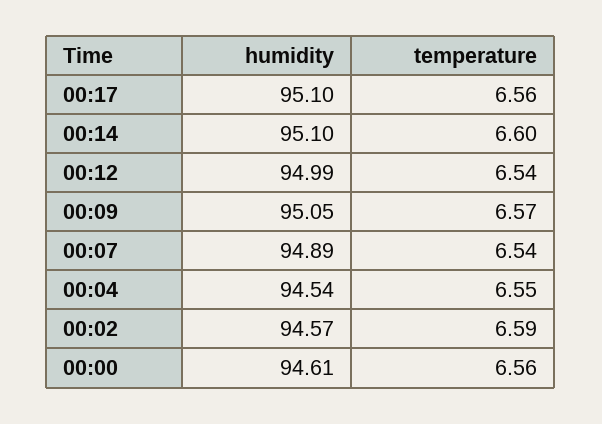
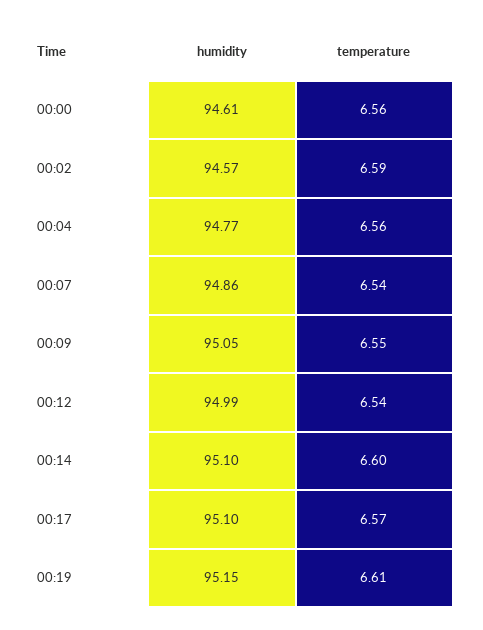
  {
    "humidity": {
      "00:17": 95.1,
      "00:14": 95.1,
      "00:12": 94.99,
      "00:09": 95.05,
-     "00:07": 94.89,
+     "00:07": 94.86,
-     "00:04": 94.54,
+     "00:04": 94.77,
      "00:02": 94.57,
-     "00:00": 94.61
+     "00:00": 94.61,
+     "00:19": 95.15
    },
    "temperature": {
-     "00:17": 6.56,
+     "00:17": 6.57,
      "00:14": 6.6,
      "00:12": 6.54,
-     "00:09": 6.57,
+     "00:09": 6.55,
      "00:07": 6.54,
-     "00:04": 6.55,
+     "00:04": 6.56,
      "00:02": 6.59,
-     "00:00": 6.56
+     "00:00": 6.56,
+     "00:19": 6.61
    }
  }

